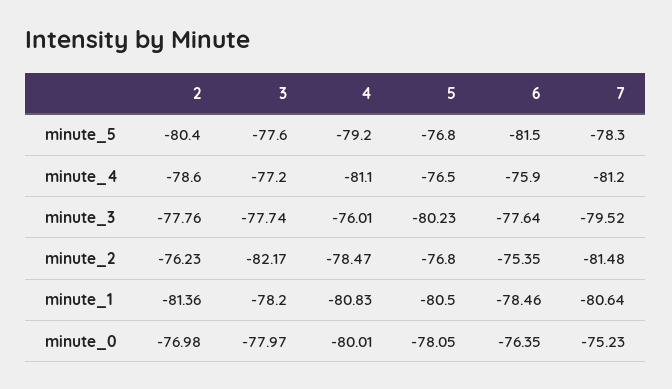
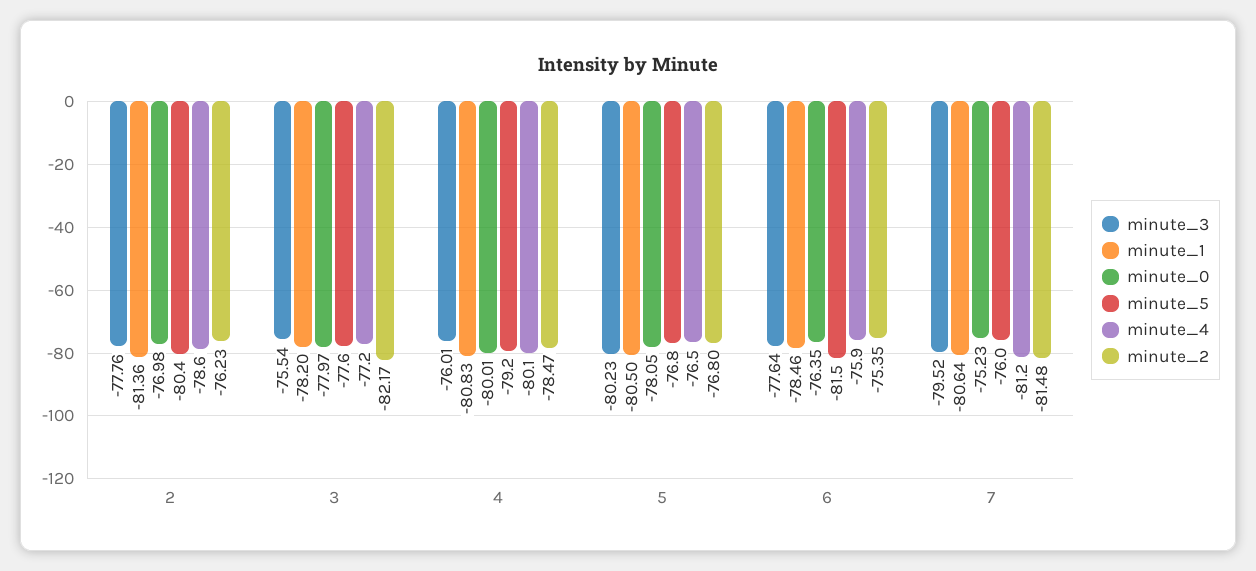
  {
    "minute_5": {
      "2": -80.4,
      "3": -77.6,
      "4": -79.2,
      "5": -76.8,
      "6": -81.5,
-     "7": -78.3
+     "7": -76
    },
    "minute_4": {
      "2": -78.6,
      "3": -77.2,
-     "4": -81.1,
+     "4": -80.1,
      "5": -76.5,
      "6": -75.9,
      "7": -81.2
    },
    "minute_3": {
      "2": -77.76,
-     "3": -77.74,
+     "3": -75.54,
      "4": -76.01,
      "5": -80.23,
      "6": -77.64,
      "7": -79.52
    },
    "minute_2": {
      "2": -76.23,
      "3": -82.17,
      "4": -78.47,
      "5": -76.8,
      "6": -75.35,
      "7": -81.48
    },
    "minute_1": {
      "2": -81.36,
      "3": -78.2,
      "4": -80.83,
      "5": -80.5,
      "6": -78.46,
      "7": -80.64
    },
    "minute_0": {
      "2": -76.98,
      "3": -77.97,
      "4": -80.01,
      "5": -78.05,
      "6": -76.35,
      "7": -75.23
    }
  }

